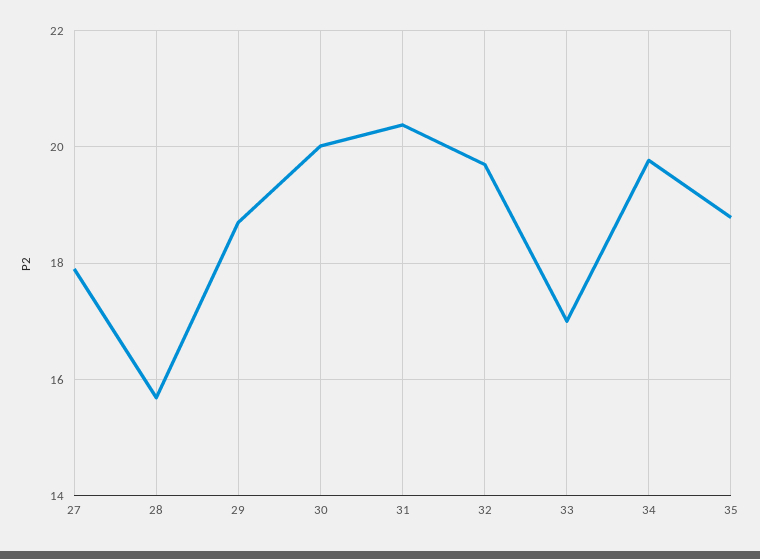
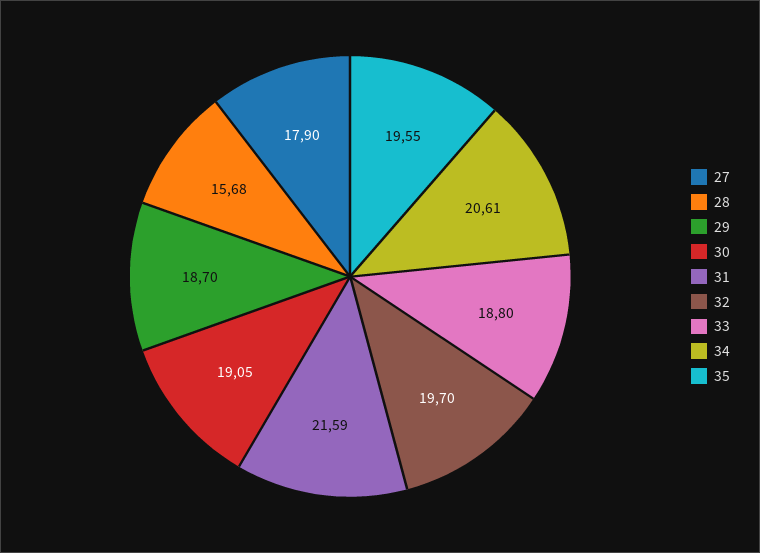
  {
    "27": 17.9,
    "28": 15.68,
    "29": 18.7,
-   "30": 20,
+   "30": 19.05,
-   "31": 20.4,
+   "31": 21.59,
    "32": 19.7,
-   "33": 17,
+   "33": 18.8,
-   "34": 19.8,
+   "34": 20.61,
-   "35": 18.8
+   "35": 19.55
  }

